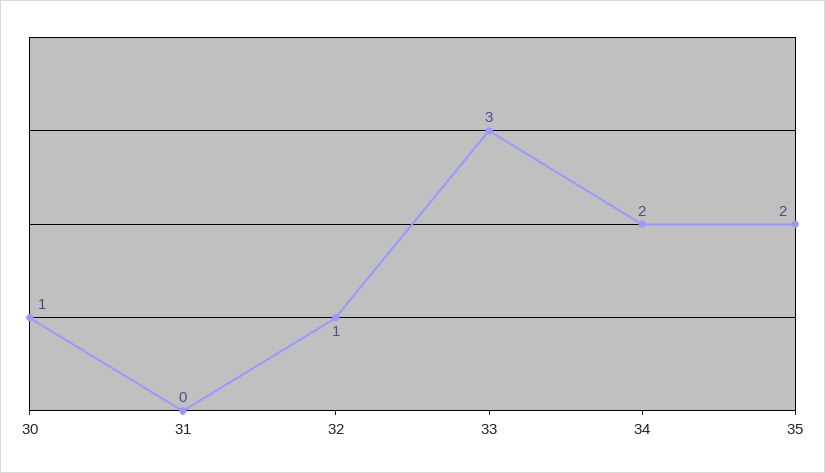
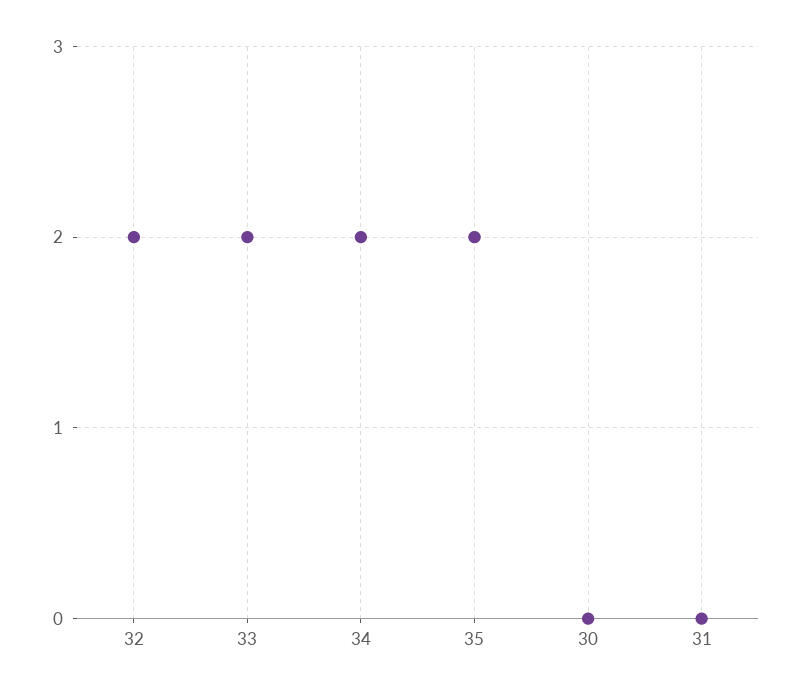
  {
-   "30": 1,
+   "30": 0,
    "31": 0,
-   "32": 1,
+   "32": 2,
-   "33": 3,
+   "33": 2,
    "34": 2,
    "35": 2
  }

